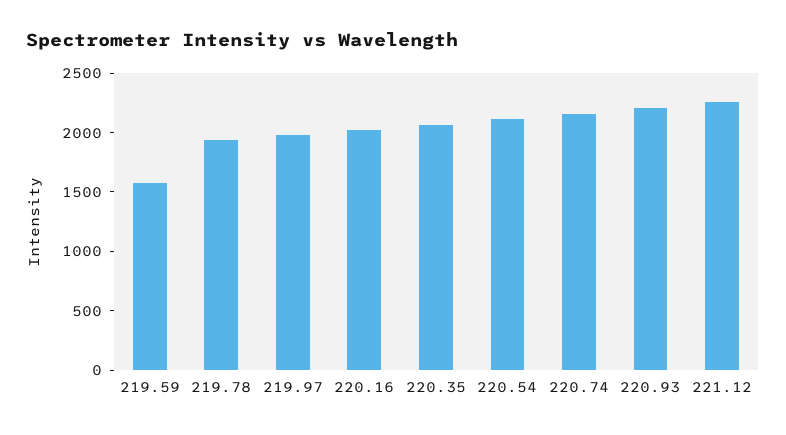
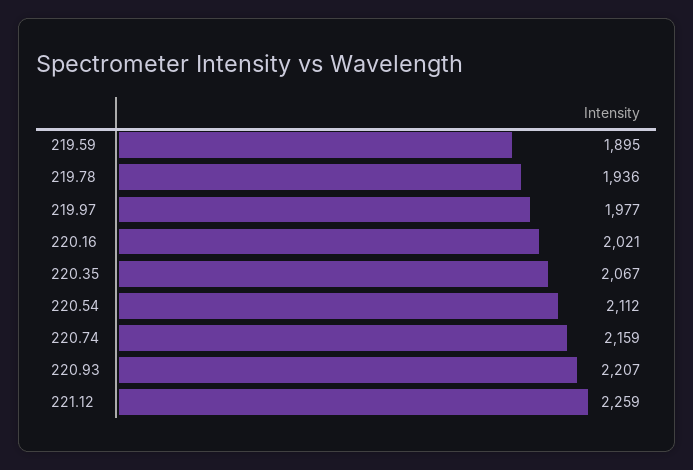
  {
-   "219.59": 1600,
+   "219.59": 1895,
    "219.78": 1936,
    "219.97": 1977,
    "220.16": 2021,
    "220.35": 2067,
    "220.54": 2112,
    "220.74": 2159,
    "220.93": 2207,
    "221.12": 2259
  }

